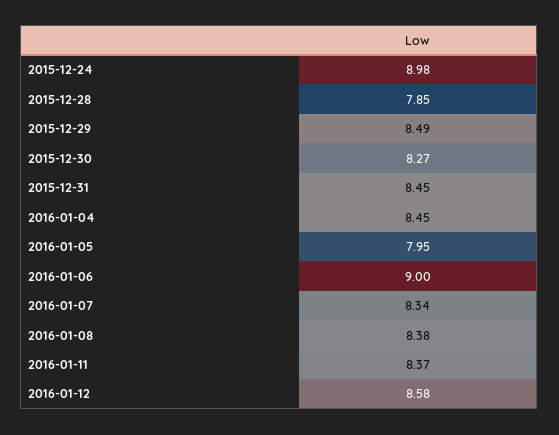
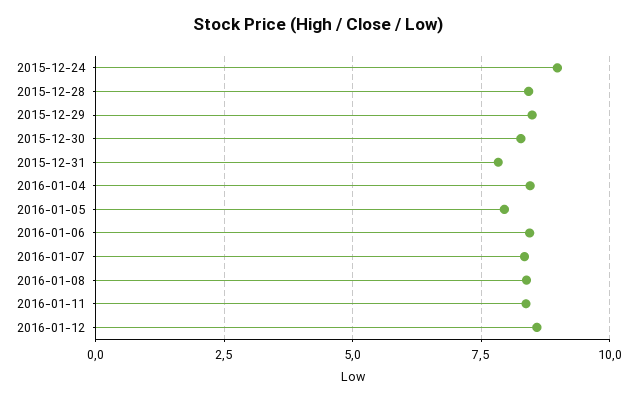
  {
    "2015-12-24": 8.98,
-   "2015-12-28": 7.85,
+   "2015-12-28": 8.5,
    "2015-12-29": 8.49,
    "2015-12-30": 8.27,
-   "2015-12-31": 8.45,
+   "2015-12-31": 7.75,
    "2016-01-04": 8.45,
    "2016-01-05": 7.95,
-   "2016-01-06": 9,
+   "2016-01-06": 8.5,
    "2016-01-07": 8.34,
    "2016-01-08": 8.38,
    "2016-01-11": 8.37,
    "2016-01-12": 8.58
  }

